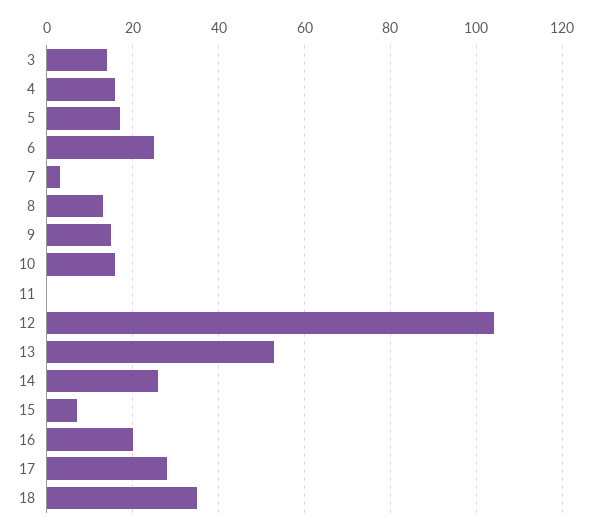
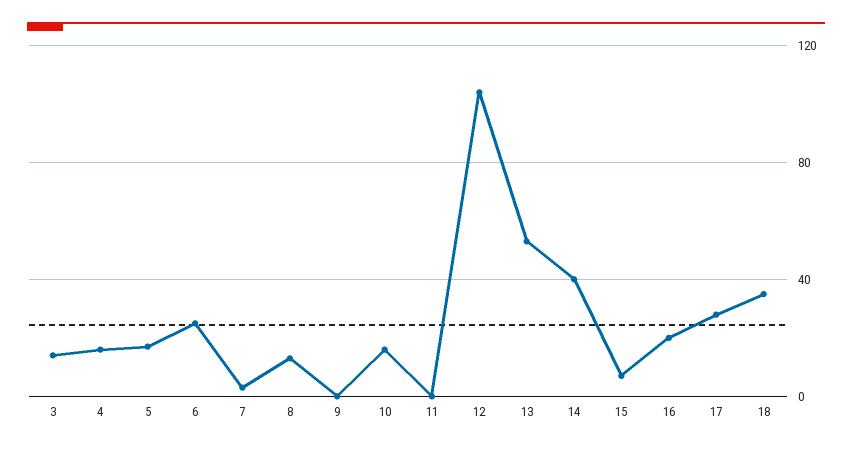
  {
    "3": 15,
    "4": 15,
    "5": 15,
    "6": 25,
    "7": 5,
    "8": 15,
-   "9": 15,
+   "9": 0,
    "10": 15,
    "11": 0,
    "12": 105,
    "13": 55,
-   "14": 25,
+   "14": 40,
    "15": 5,
    "16": 20,
    "17": 30,
    "18": 35
  }

